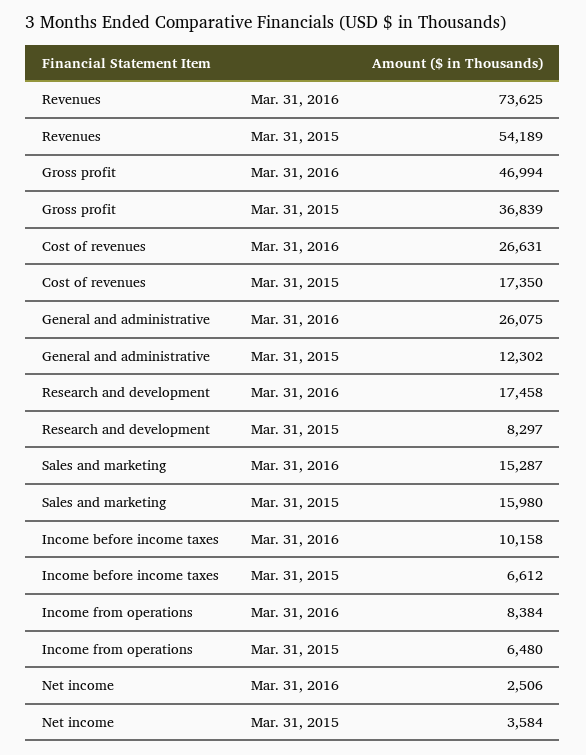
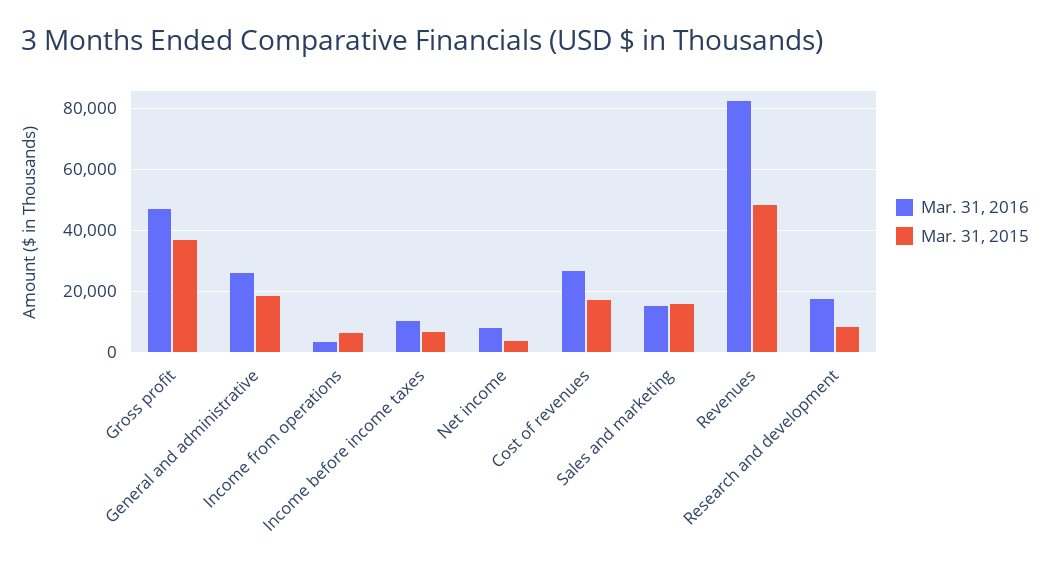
  {
    "Mar. 31, 2016": {
-     "Revenues": 73625,
+     "Revenues": 82000,
      "Gross profit": 46994,
      "Cost of revenues": 26631,
      "General and administrative": 26075,
      "Research and development": 17458,
      "Sales and marketing": 15287,
      "Income before income taxes": 10158,
-     "Income from operations": 8384,
+     "Income from operations": 4000,
-     "Net income": 2506
+     "Net income": 8000
    },
    "Mar. 31, 2015": {
-     "Revenues": 54189,
+     "Revenues": 48000,
      "Gross profit": 36839,
      "Cost of revenues": 17350,
-     "General and administrative": 12302,
+     "General and administrative": 18000,
      "Research and development": 8297,
      "Sales and marketing": 15980,
      "Income before income taxes": 6612,
      "Income from operations": 6480,
      "Net income": 3584
    }
  }

